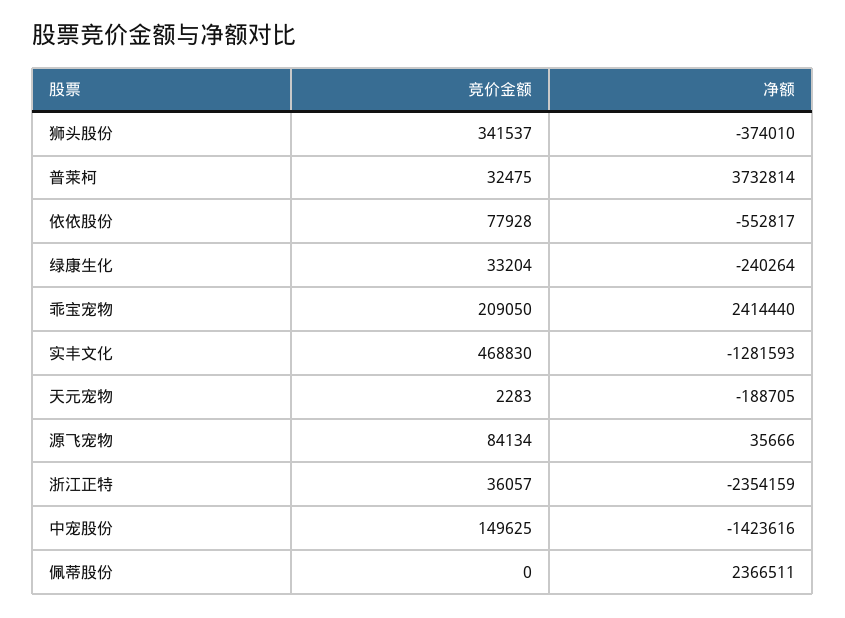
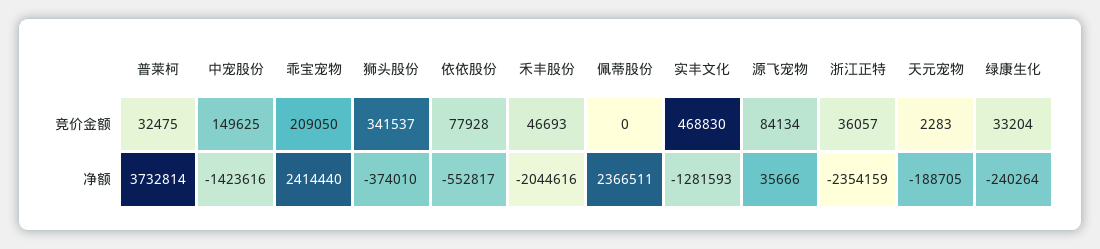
  {
    "竞价金额": {
      "狮头股份": 341537,
      "普莱柯": 32475,
      "依依股份": 77928,
      "绿康生化": 33204,
      "乖宝宠物": 209050,
      "实丰文化": 468830,
      "天元宠物": 2283,
      "源飞宠物": 84134,
      "浙江正特": 36057,
      "中宠股份": 149625,
-     "佩蒂股份": 0
+     "佩蒂股份": 0,
+     "禾丰股份": 46693
    },
    "净额": {
      "狮头股份": -374010,
      "普莱柯": 3732814,
      "依依股份": -552817,
      "绿康生化": -240264,
      "乖宝宠物": 2414440,
      "实丰文化": -1281593,
      "天元宠物": -188705,
      "源飞宠物": 35666,
      "浙江正特": -2354159,
      "中宠股份": -1423616,
-     "佩蒂股份": 2366511
+     "佩蒂股份": 2366511,
+     "禾丰股份": -2044616
    }
  }

